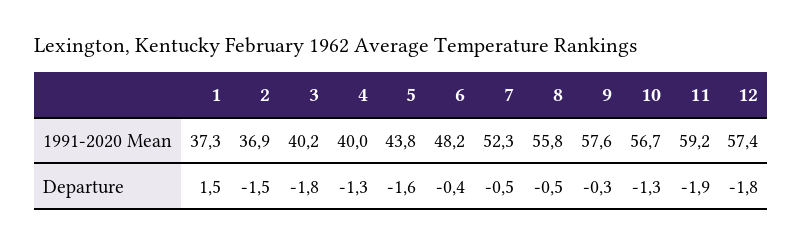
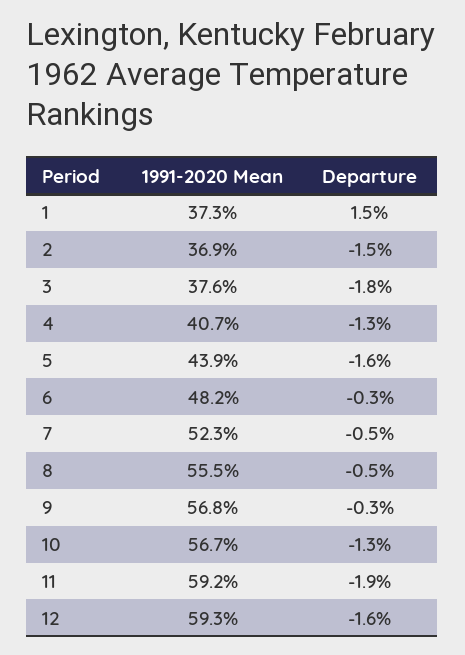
  {
    "1": {
      "1991-2020 Mean": 37.3,
      "Departure": 1.5
    },
    "2": {
      "1991-2020 Mean": 36.9,
      "Departure": -1.5
    },
    "3": {
-     "1991-2020 Mean": 40.2,
+     "1991-2020 Mean": 37.6,
      "Departure": -1.8
    },
    "4": {
-     "1991-2020 Mean": 40,
+     "1991-2020 Mean": 40.7,
      "Departure": -1.3
    },
    "5": {
-     "1991-2020 Mean": 43.8,
+     "1991-2020 Mean": 43.9,
      "Departure": -1.6
    },
    "6": {
      "1991-2020 Mean": 48.2,
-     "Departure": -0.4
+     "Departure": -0.3
    },
    "7": {
      "1991-2020 Mean": 52.3,
      "Departure": -0.5
    },
    "8": {
-     "1991-2020 Mean": 55.8,
+     "1991-2020 Mean": 55.5,
      "Departure": -0.5
    },
    "9": {
-     "1991-2020 Mean": 57.6,
+     "1991-2020 Mean": 56.8,
      "Departure": -0.3
    },
    "10": {
      "1991-2020 Mean": 56.7,
      "Departure": -1.3
    },
    "11": {
      "1991-2020 Mean": 59.2,
      "Departure": -1.9
    },
    "12": {
-     "1991-2020 Mean": 57.4,
+     "1991-2020 Mean": 59.3,
-     "Departure": -1.8
+     "Departure": -1.6
    }
  }

